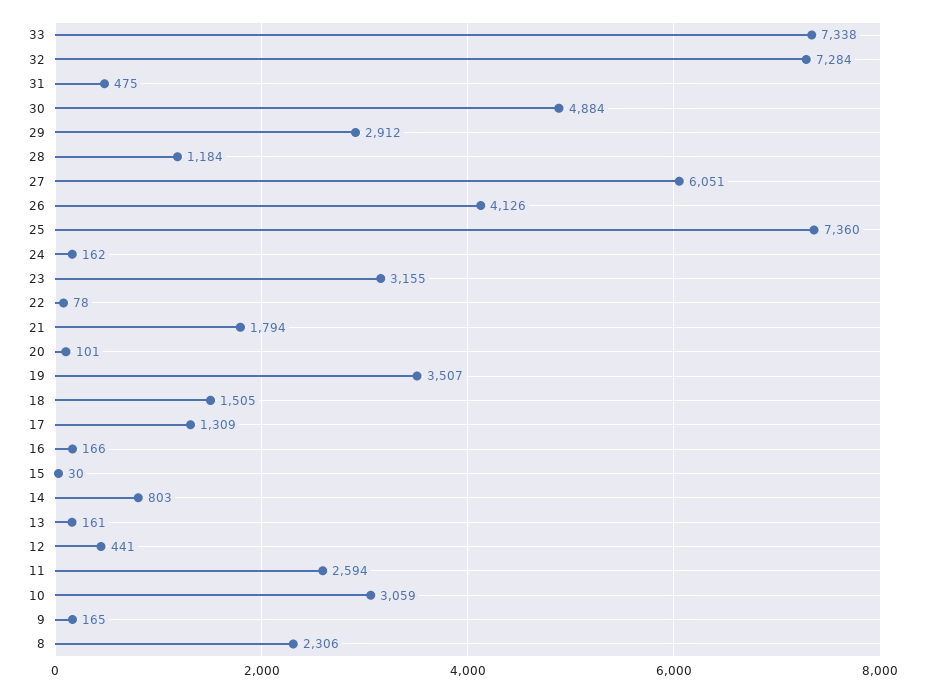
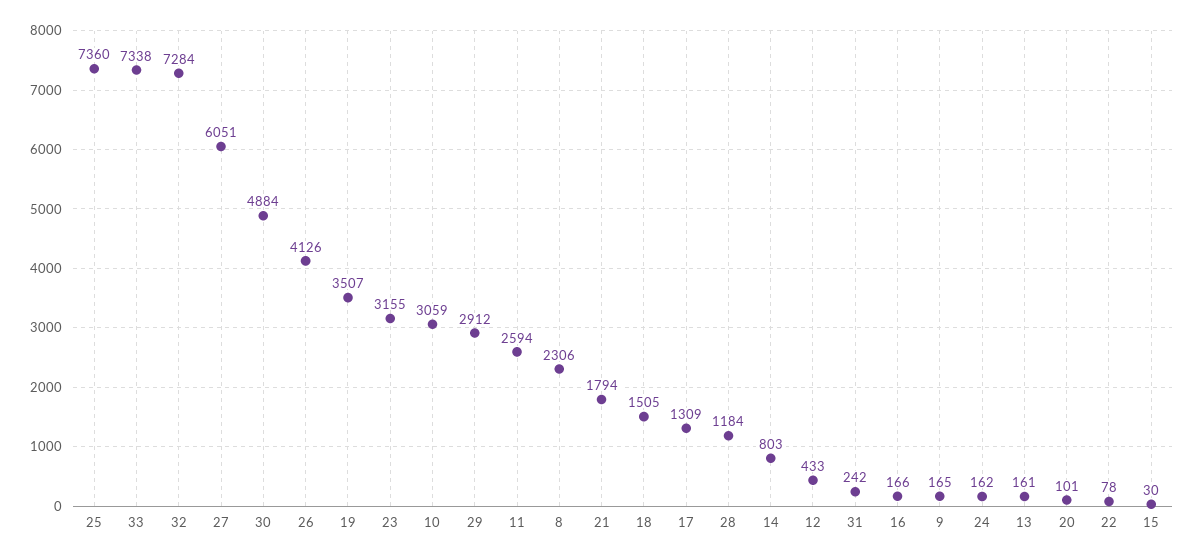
  {
    "33": 7338,
    "32": 7284,
-   "31": 475,
+   "31": 242,
    "30": 4884,
    "29": 2912,
    "28": 1184,
    "27": 6051,
    "26": 4126,
    "25": 7360,
    "24": 162,
    "23": 3155,
    "22": 78,
    "21": 1794,
    "20": 101,
    "19": 3507,
    "18": 1505,
    "17": 1309,
    "16": 166,
    "15": 30,
    "14": 803,
    "13": 161,
-   "12": 441,
+   "12": 433,
    "11": 2594,
    "10": 3059,
    "9": 165,
    "8": 2306
  }

